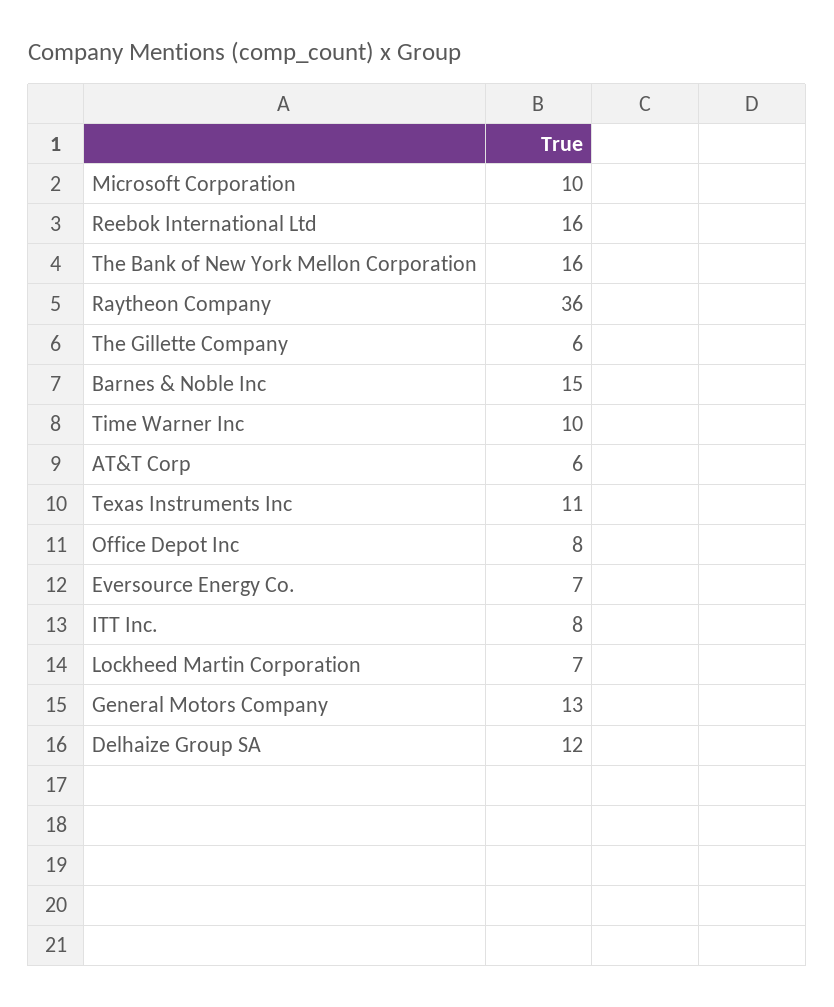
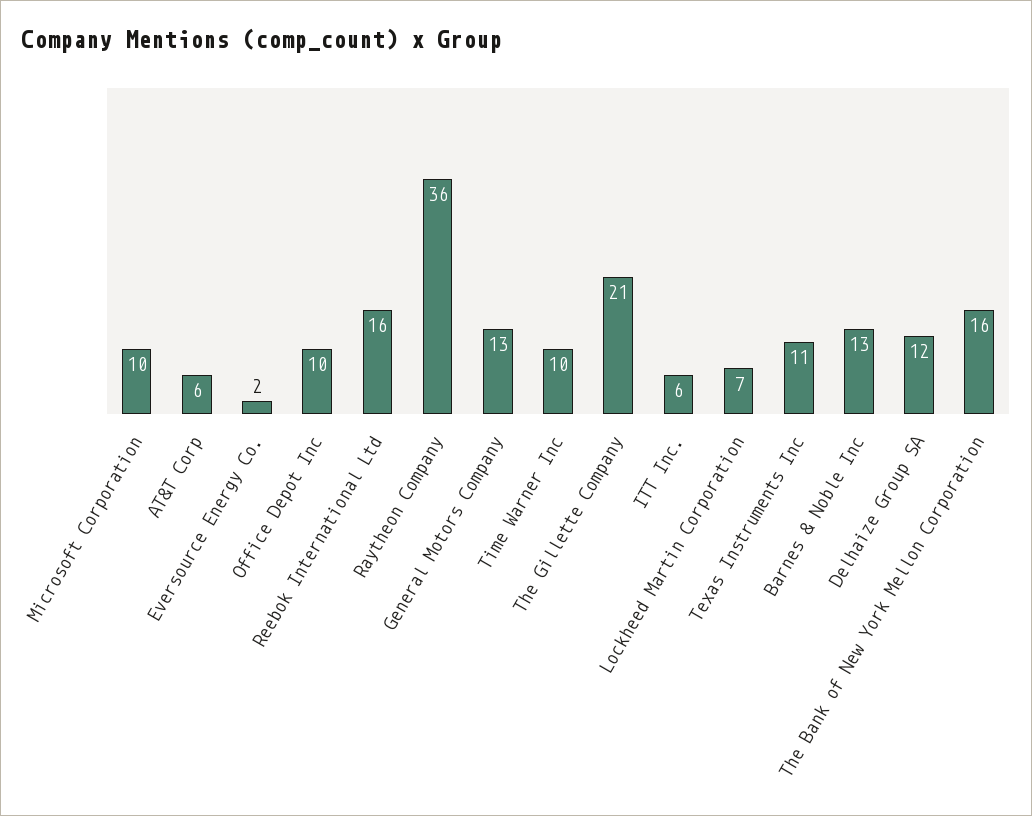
  {
    "Microsoft Corporation": 10,
    "Reebok International Ltd": 16,
    "The Bank of New York Mellon Corporation": 16,
    "Raytheon Company": 36,
-   "The Gillette Company": 6,
+   "The Gillette Company": 21,
-   "Barnes & Noble Inc": 15,
+   "Barnes & Noble Inc": 13,
    "Time Warner Inc": 10,
    "AT&T Corp": 6,
    "Texas Instruments Inc": 11,
-   "Office Depot Inc": 8,
+   "Office Depot Inc": 10,
-   "Eversource Energy Co.": 7,
+   "Eversource Energy Co.": 2,
-   "ITT Inc.": 8,
+   "ITT Inc.": 6,
    "Lockheed Martin Corporation": 7,
    "General Motors Company": 13,
    "Delhaize Group SA": 12
  }

